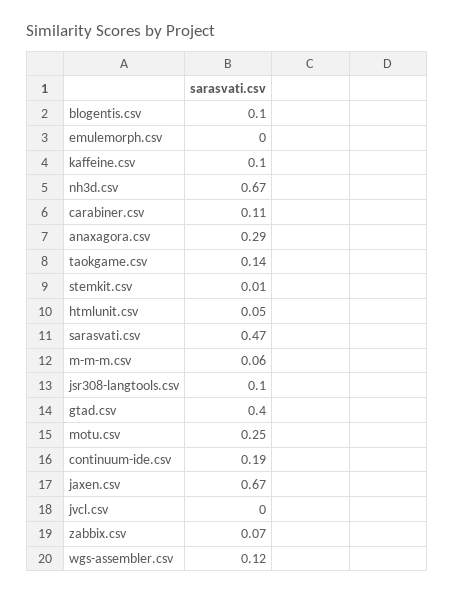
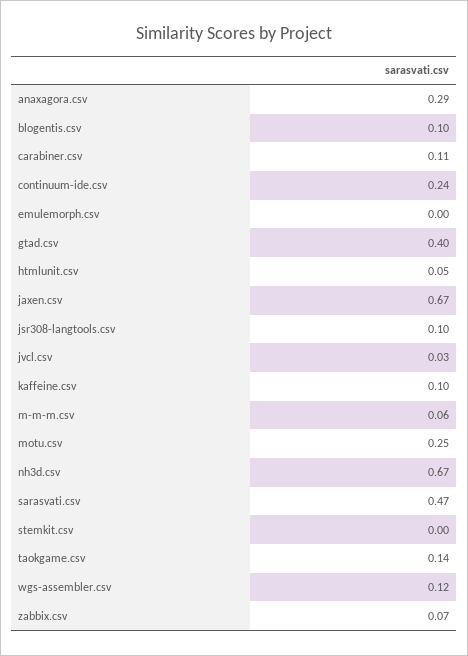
  {
    "blogentis.csv": 0.1,
    "emulemorph.csv": 0,
    "kaffeine.csv": 0.1,
    "nh3d.csv": 0.67,
    "carabiner.csv": 0.11,
    "anaxagora.csv": 0.29,
    "taokgame.csv": 0.14,
-   "stemkit.csv": 0.01,
+   "stemkit.csv": 0,
    "htmlunit.csv": 0.05,
    "sarasvati.csv": 0.47,
    "m-m-m.csv": 0.06,
    "jsr308-langtools.csv": 0.1,
    "gtad.csv": 0.4,
    "motu.csv": 0.25,
-   "continuum-ide.csv": 0.19,
+   "continuum-ide.csv": 0.24,
    "jaxen.csv": 0.67,
-   "jvcl.csv": 0,
+   "jvcl.csv": 0.03,
    "zabbix.csv": 0.07,
    "wgs-assembler.csv": 0.12
  }

